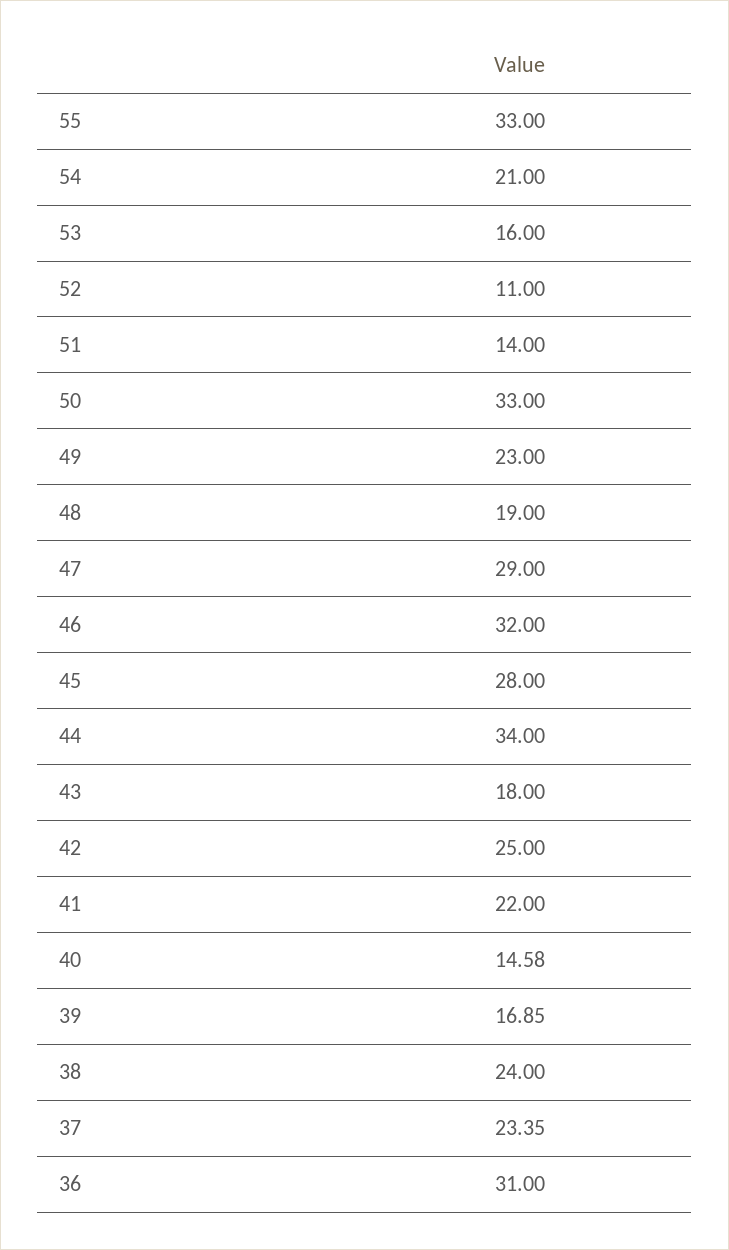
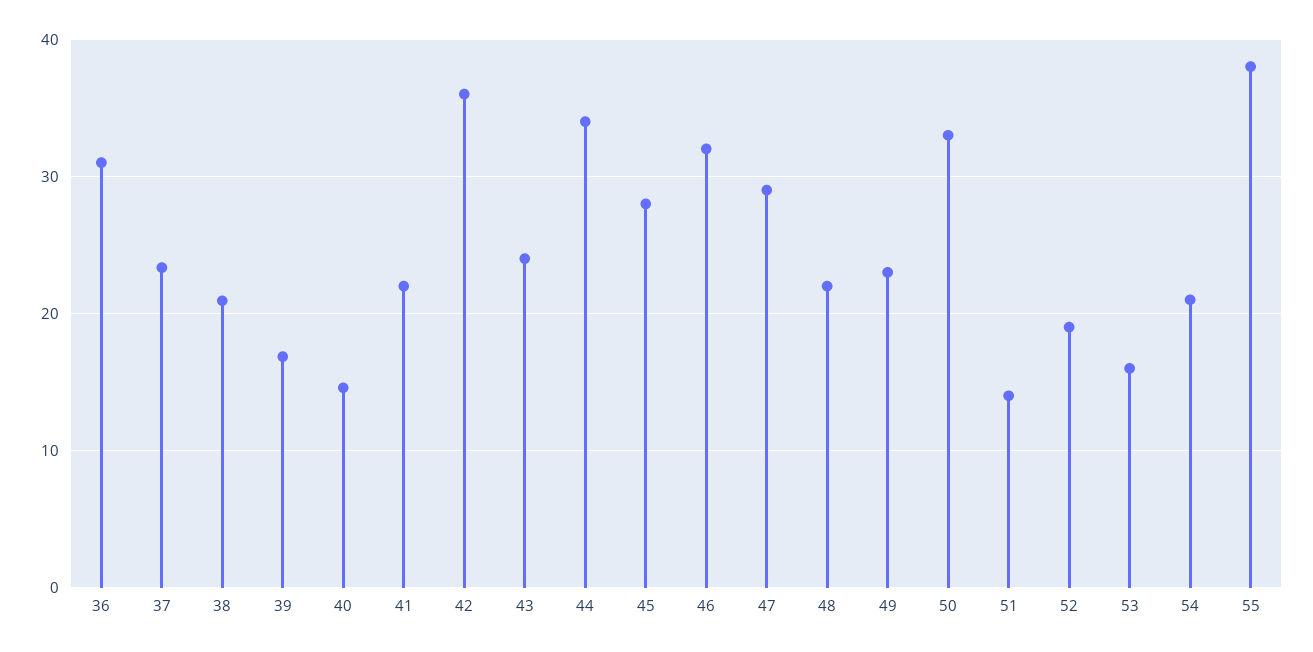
  {
-   "55": 33,
+   "55": 38,
    "54": 21,
    "53": 16,
-   "52": 11,
+   "52": 19,
    "51": 14,
    "50": 33,
    "49": 23,
-   "48": 19,
+   "48": 22,
    "47": 29,
    "46": 32,
    "45": 28,
    "44": 34,
-   "43": 18,
+   "43": 24,
-   "42": 25,
+   "42": 36,
    "41": 22,
    "40": 14.58,
    "39": 16.85,
-   "38": 24,
+   "38": 21,
    "37": 23.35,
    "36": 31
  }

